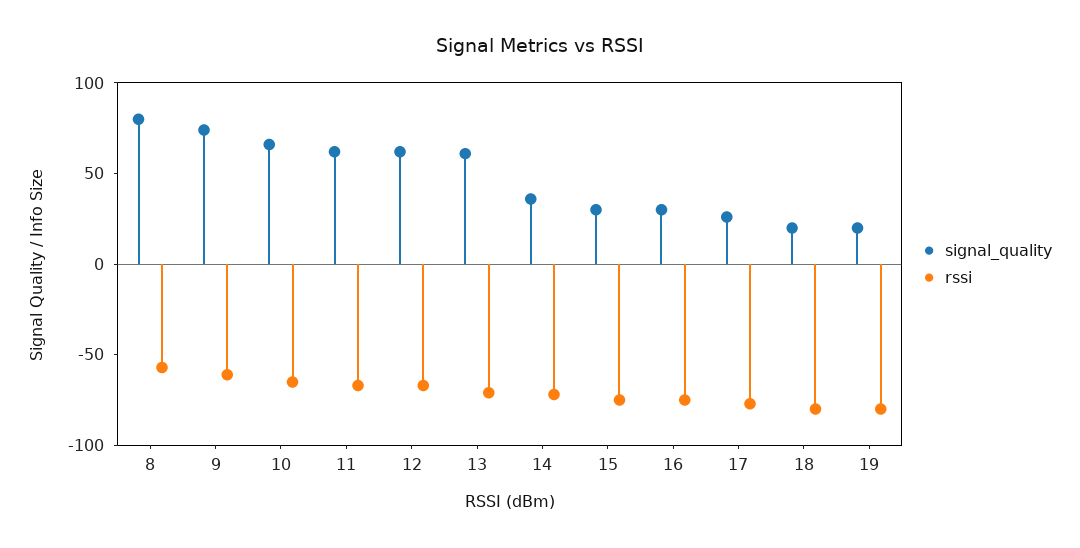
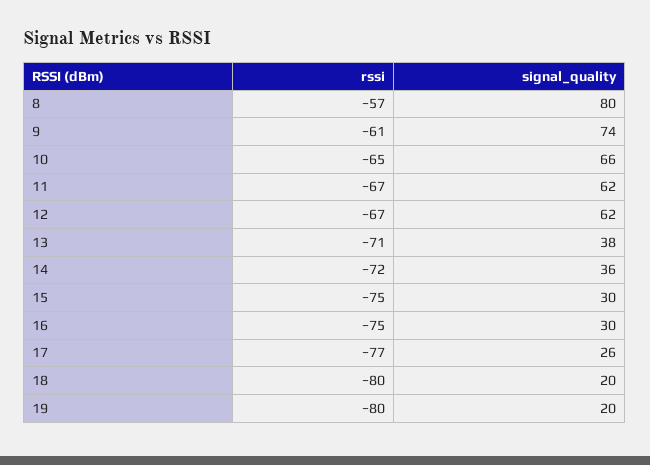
  {
    "signal_quality": {
      "8": 80,
      "9": 74,
      "10": 66,
      "11": 62,
      "12": 62,
-     "13": 60,
+     "13": 38,
      "14": 36,
      "15": 30,
      "16": 30,
      "17": 26,
      "18": 20,
      "19": 20
    },
    "rssi": {
      "8": -57,
      "9": -61,
      "10": -65,
      "11": -67,
      "12": -67,
      "13": -71,
      "14": -72,
      "15": -75,
      "16": -75,
      "17": -77,
      "18": -80,
      "19": -80
    }
  }

